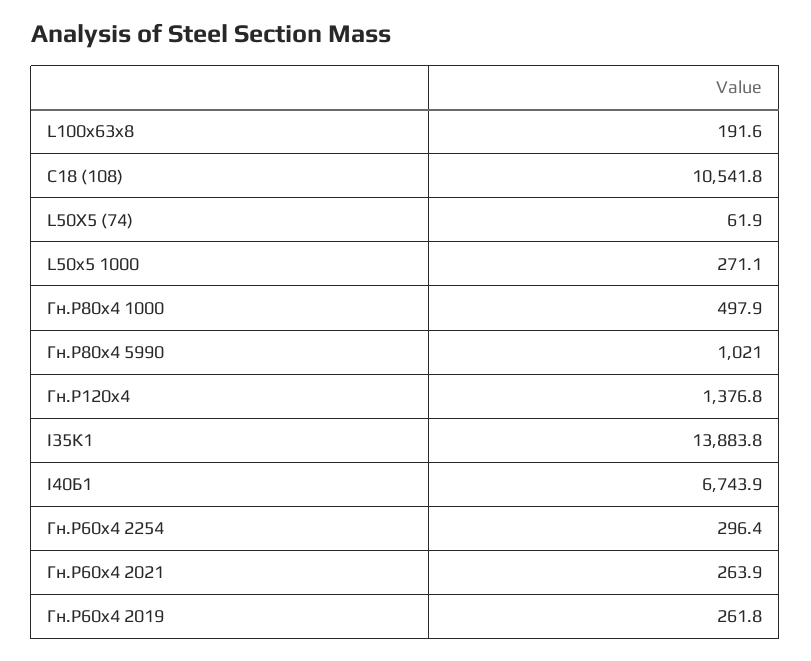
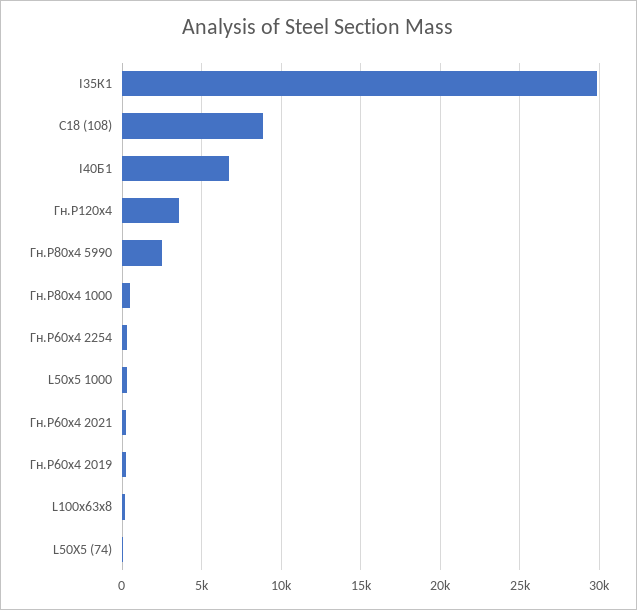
  {
    "L100x63x8": 191.6,
-   "C18 (108)": 10541.8,
+   "C18 (108)": 9000,
    "L50X5 (74)": 61.9,
    "L50x5 1000": 271.1,
    "Гн.P80x4 1000": 497.9,
-   "Гн.P80x4 5990": 1021,
+   "Гн.P80x4 5990": 2500,
-   "Гн.P120x4": 1376.8,
+   "Гн.P120x4": 3500,
-   "I35К1": 13883.8,
+   "I35К1": 30000,
    "I40Б1": 6743.9,
    "Гн.P60x4 2254": 296.4,
    "Гн.P60x4 2021": 263.9,
    "Гн.P60x4 2019": 261.8
  }

